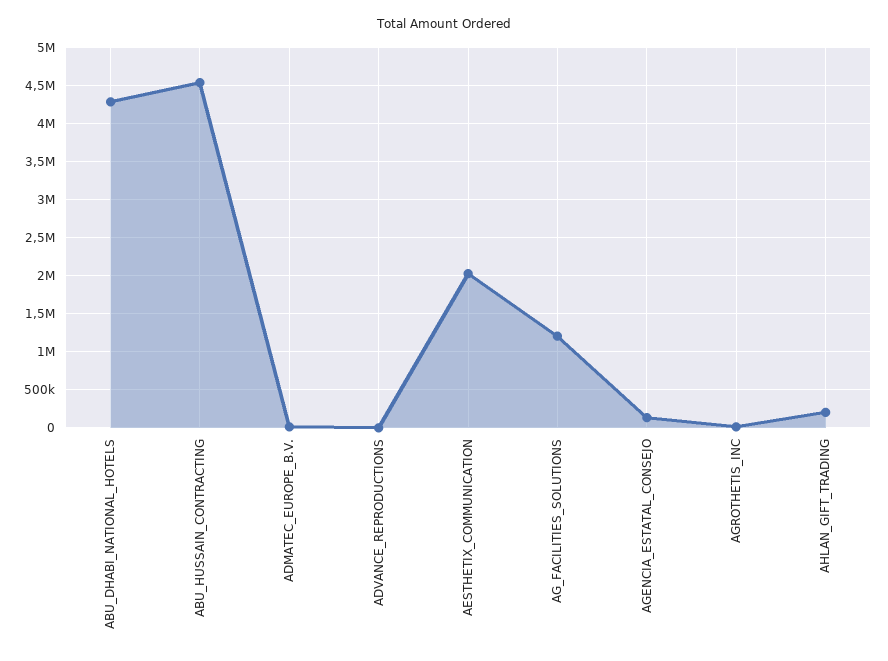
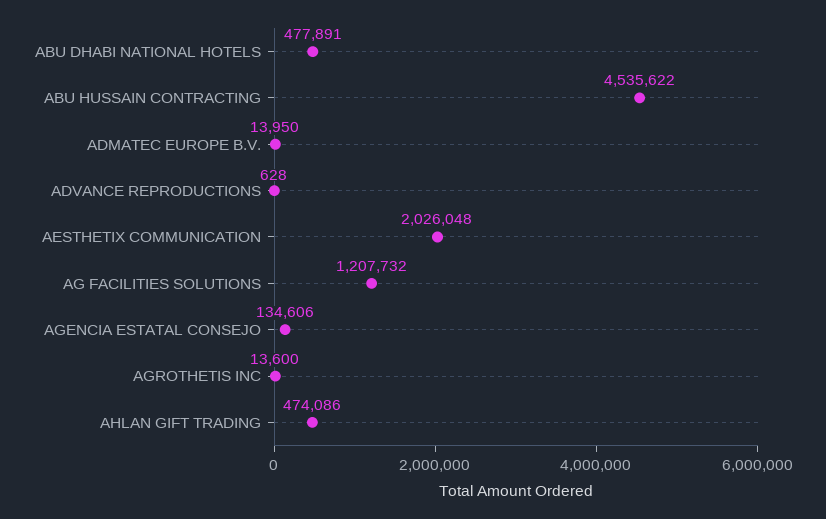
  {
-   "ABU_DHABI_NATIONAL_HOTELS": 4300000,
+   "ABU_DHABI_NATIONAL_HOTELS": 477891,
    "ABU_HUSSAIN_CONTRACTING": 4535622,
    "ADMATEC_EUROPE_B.V.": 13950,
    "ADVANCE_REPRODUCTIONS": 628,
    "AESTHETIX_COMMUNICATION": 2026048,
    "AG_FACILITIES_SOLUTIONS": 1207732,
    "AGENCIA_ESTATAL_CONSEJO": 134606,
    "AGROTHETIS_INC": 13600,
-   "AHLAN_GIFT_TRADING": 200000
+   "AHLAN_GIFT_TRADING": 474086
  }

